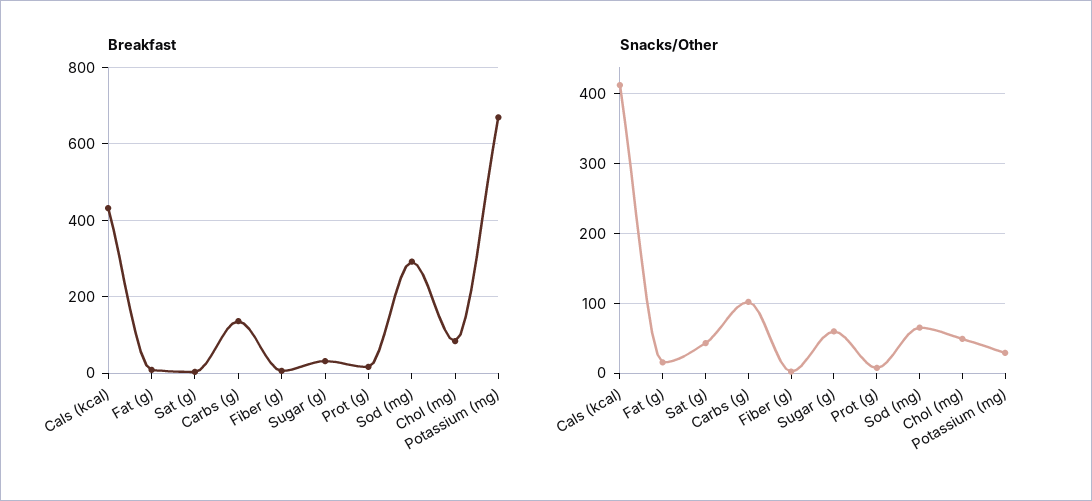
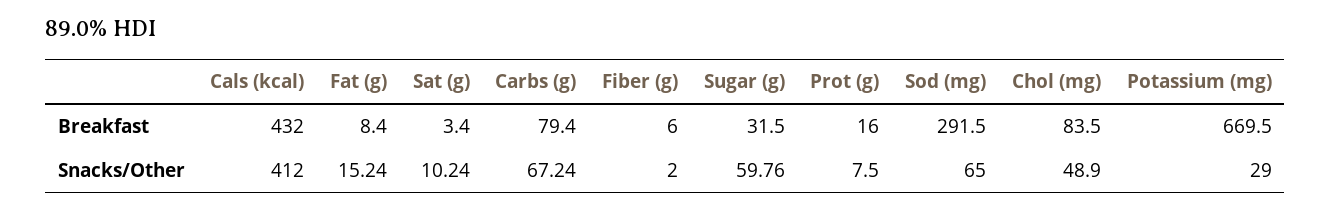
  {
    "Breakfast": {
      "Cals (kcal)": 432,
      "Fat (g)": 8.4,
      "Sat (g)": 3.4,
-     "Carbs (g)": 140,
+     "Carbs (g)": 79.4,
      "Fiber (g)": 6,
      "Sugar (g)": 31.5,
      "Prot (g)": 16,
      "Sod (mg)": 291.5,
      "Chol (mg)": 83.5,
      "Potassium (mg)": 669.5
    },
    "Snacks/Other": {
      "Cals (kcal)": 412,
      "Fat (g)": 15.24,
-     "Sat (g)": 40,
+     "Sat (g)": 10.24,
-     "Carbs (g)": 100,
+     "Carbs (g)": 67.24,
      "Fiber (g)": 2,
      "Sugar (g)": 59.76,
      "Prot (g)": 7.5,
      "Sod (mg)": 65,
      "Chol (mg)": 48.9,
      "Potassium (mg)": 29
    }
  }

